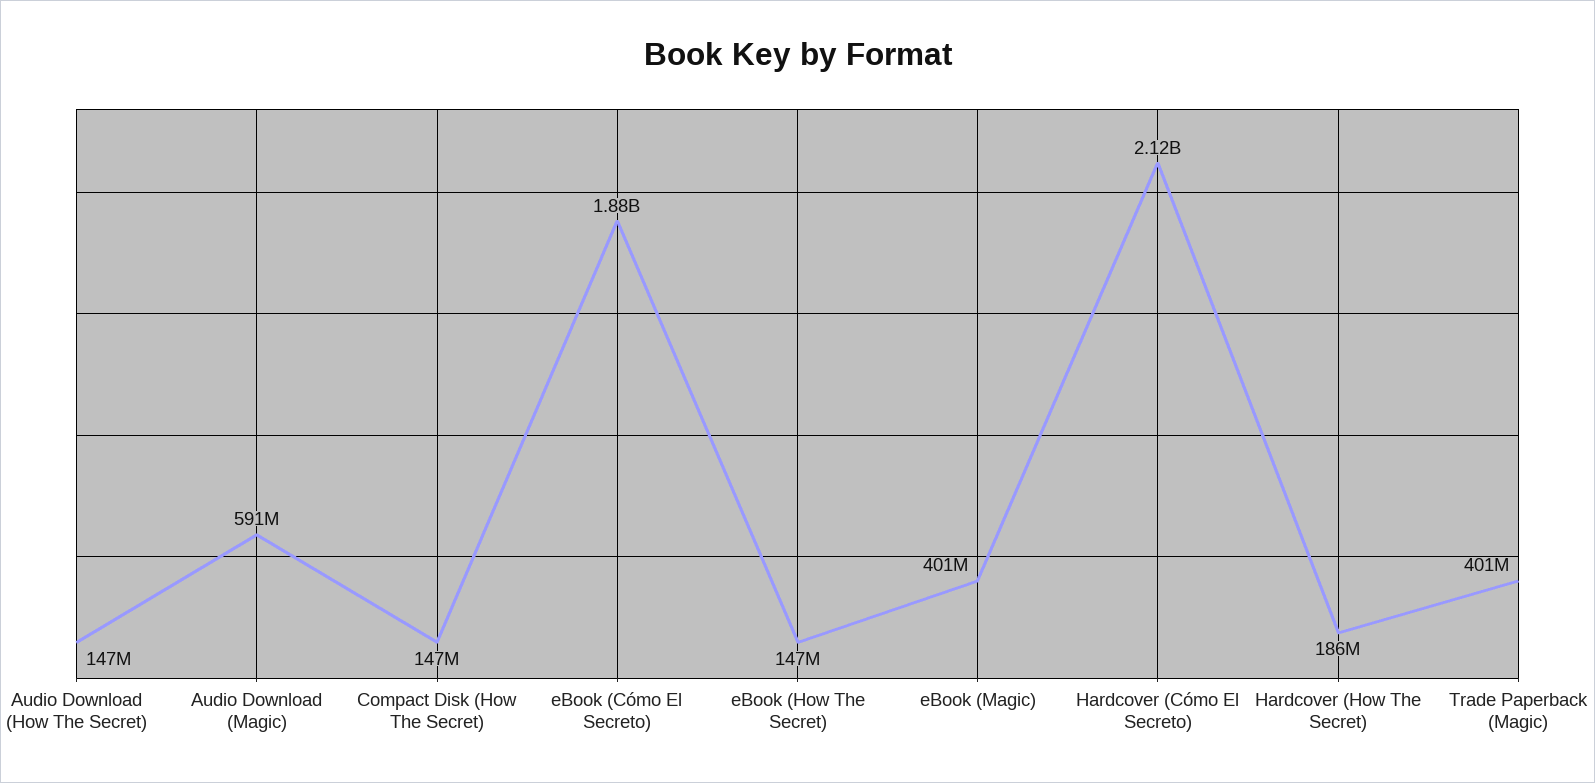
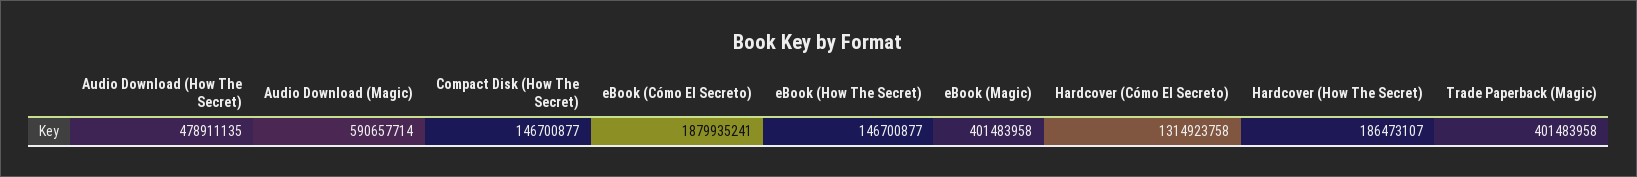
  {
-   "Audio Download (How The Secret)": 147000000,
+   "Audio Download (How The Secret)": 478911135,
    "Audio Download (Magic)": 590657714,
    "Compact Disk (How The Secret)": 146700877,
    "eBook (Cómo El Secreto)": 1879935241,
    "eBook (How The Secret)": 146700877,
    "eBook (Magic)": 401483958,
-   "Hardcover (Cómo El Secreto)": 2120000000,
+   "Hardcover (Cómo El Secreto)": 1314923758,
    "Hardcover (How The Secret)": 186473107,
    "Trade Paperback (Magic)": 401483958
  }

